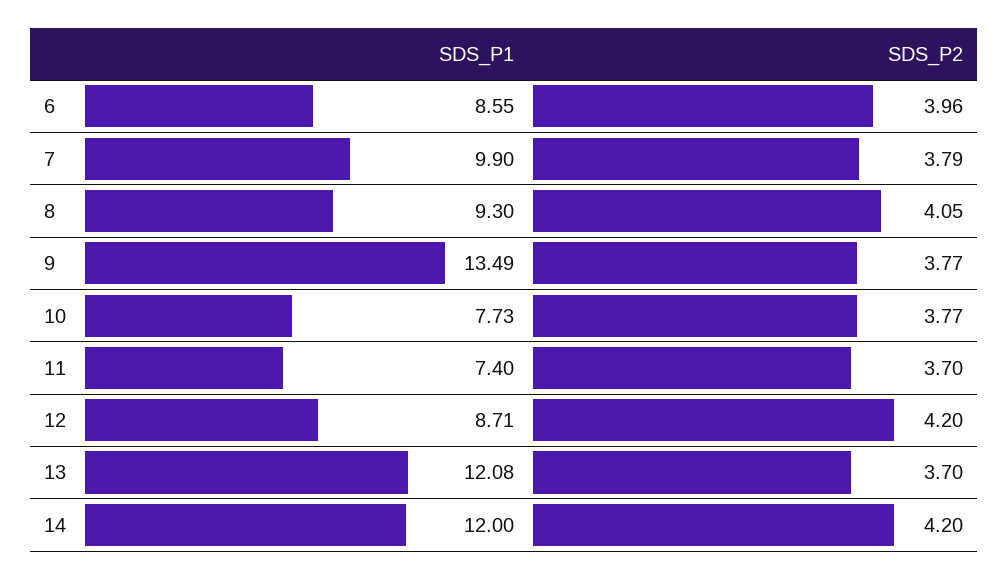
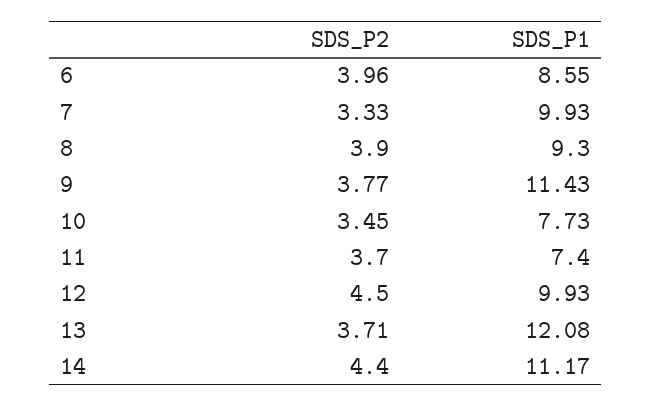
  {
    "SDS_P1": {
      "6": 8.55,
-     "7": 9.9,
+     "7": 9.93,
      "8": 9.3,
-     "9": 13.49,
+     "9": 11.43,
      "10": 7.73,
      "11": 7.4,
-     "12": 8.71,
+     "12": 9.93,
      "13": 12.08,
-     "14": 12
+     "14": 11.17
    },
    "SDS_P2": {
      "6": 3.96,
-     "7": 3.79,
+     "7": 3.33,
-     "8": 4.05,
+     "8": 3.9,
      "9": 3.77,
-     "10": 3.77,
+     "10": 3.45,
      "11": 3.7,
-     "12": 4.2,
+     "12": 4.5,
-     "13": 3.7,
+     "13": 3.71,
-     "14": 4.2
+     "14": 4.4
    }
  }

